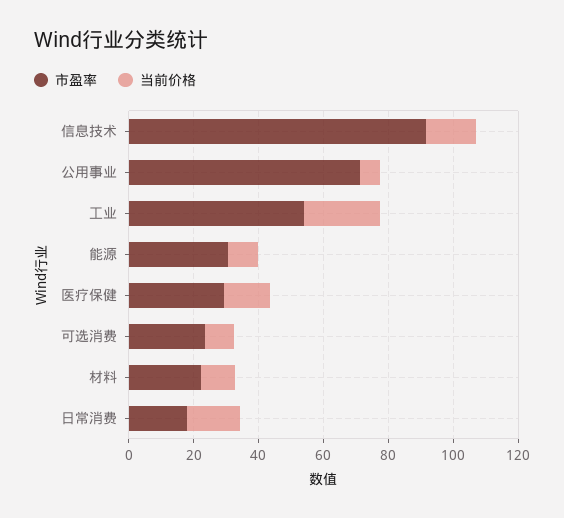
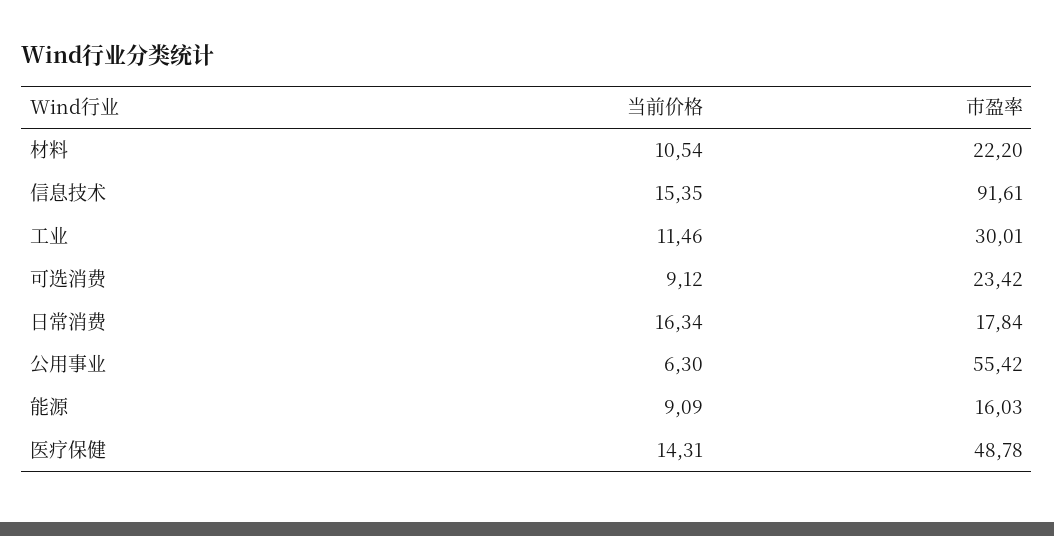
  {
    "市盈率": {
      "信息技术": 91.61,
-     "公用事业": 70,
+     "公用事业": 55.42,
-     "工业": 55,
+     "工业": 30.01,
-     "能源": 30,
+     "能源": 16.03,
-     "医疗保健": 30,
+     "医疗保健": 48.78,
      "可选消费": 23.42,
      "材料": 22.2,
      "日常消费": 17.84
    },
    "当前价格": {
      "信息技术": 15.35,
      "公用事业": 6.3,
-     "工业": 25,
+     "工业": 11.46,
      "能源": 9.09,
      "医疗保健": 14.31,
      "可选消费": 9.12,
      "材料": 10.54,
      "日常消费": 16.34
    }
  }

